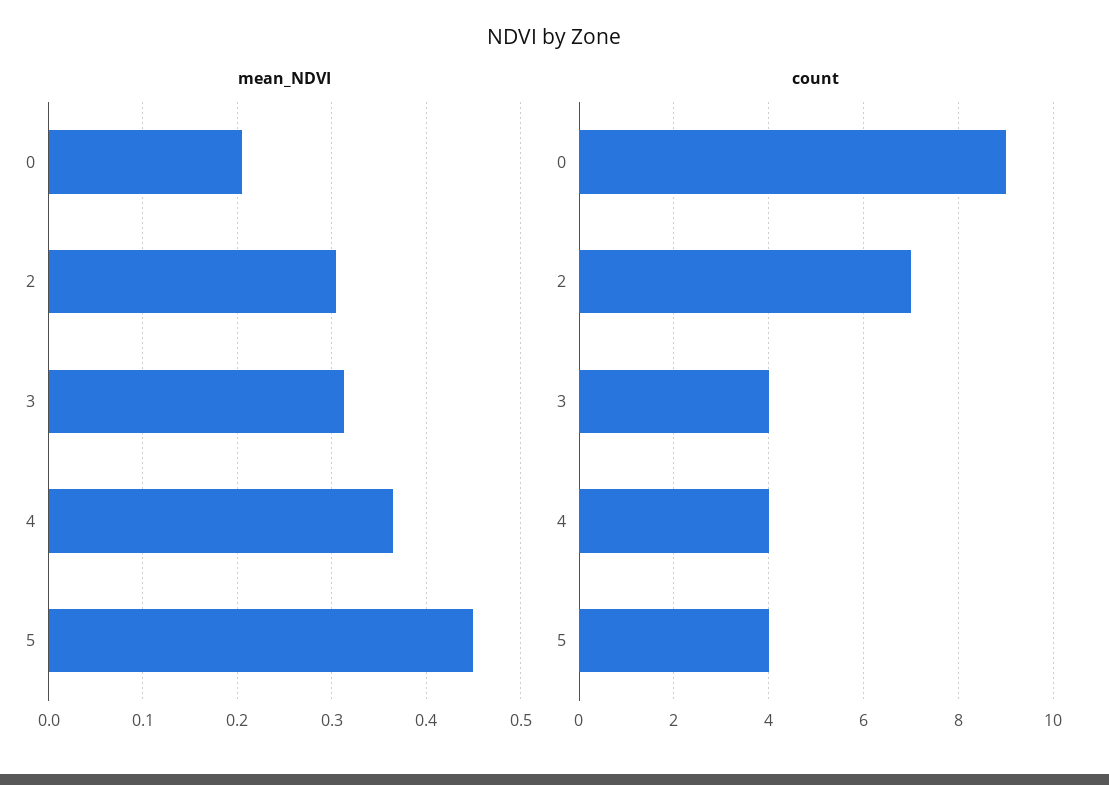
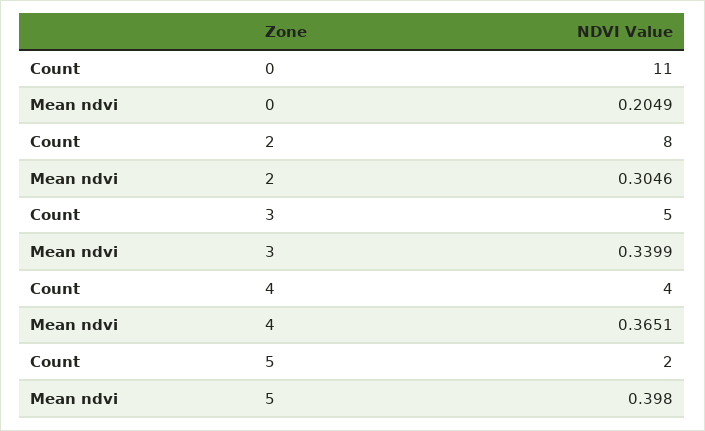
  {
    "mean_NDVI": {
      "0": 0.2049,
      "2": 0.3046,
-     "3": 0.31,
+     "3": 0.3399,
      "4": 0.3651,
-     "5": 0.45
+     "5": 0.398
    },
    "count": {
-     "0": 9,
+     "0": 11,
-     "2": 7,
+     "2": 8,
-     "3": 4,
+     "3": 5,
      "4": 4,
-     "5": 4
+     "5": 2
    }
  }

